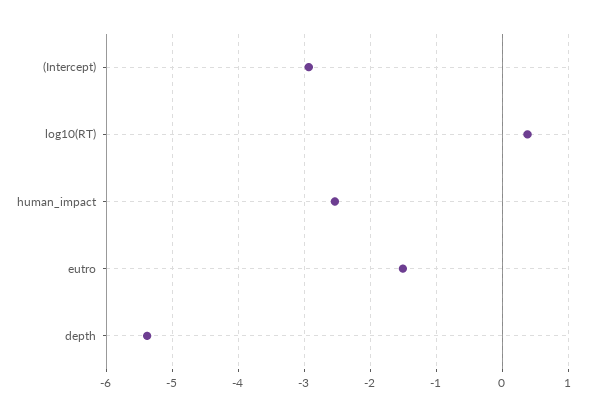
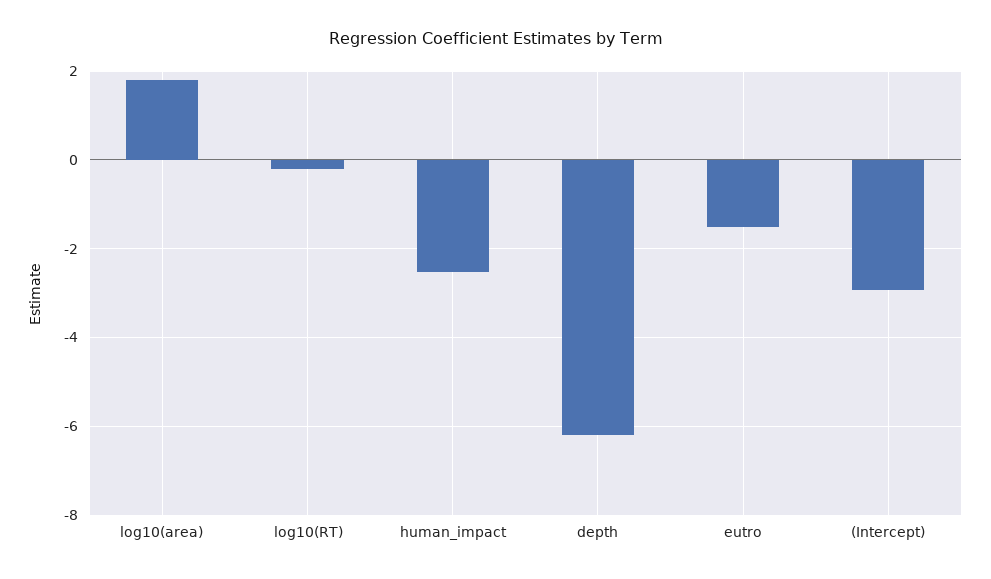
  {
    "(Intercept)": -2.9,
-   "log10(RT)": 0.4,
+   "log10(RT)": -0.2,
    "human_impact": -2.5,
    "eutro": -1.5,
-   "depth": -5.4
+   "depth": -6.2,
+   "log10(area)": 1.8
  }

